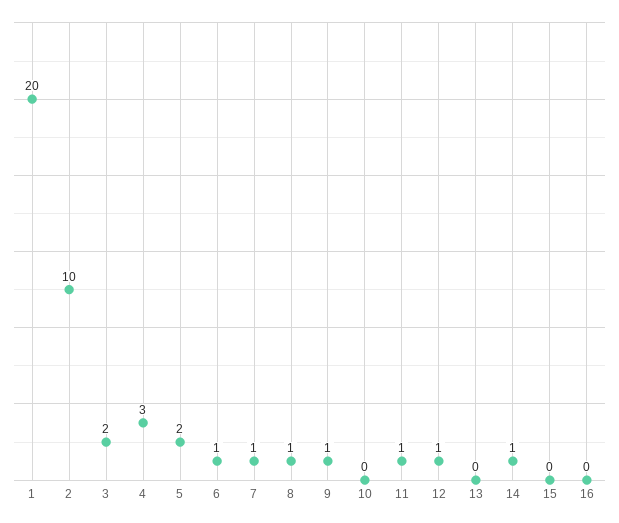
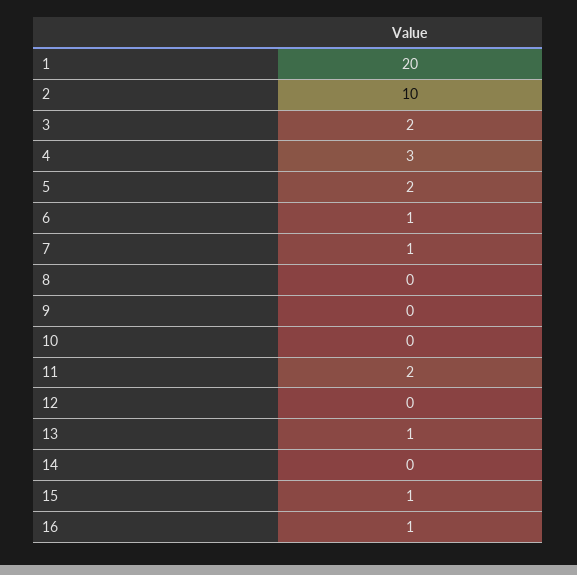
  {
    "1": 20,
    "2": 10,
    "3": 2,
    "4": 3,
    "5": 2,
    "6": 1,
    "7": 1,
-   "8": 1,
+   "8": 0,
-   "9": 1,
+   "9": 0,
    "10": 0,
-   "11": 1,
+   "11": 2,
-   "12": 1,
+   "12": 0,
-   "13": 0,
+   "13": 1,
-   "14": 1,
+   "14": 0,
-   "15": 0,
+   "15": 1,
-   "16": 0
+   "16": 1
  }

